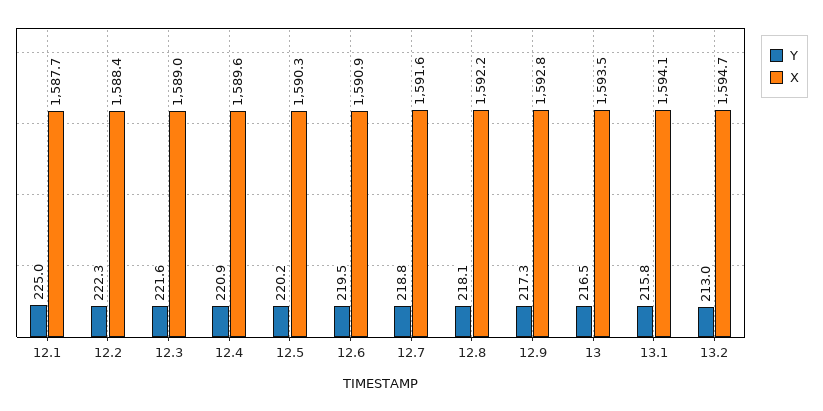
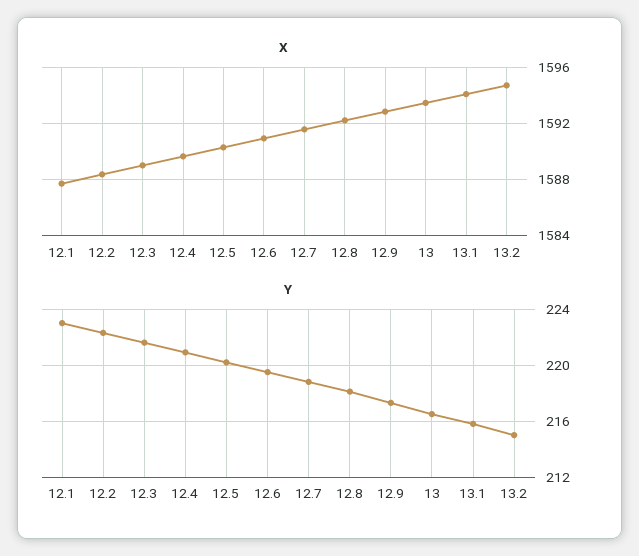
  {
    "Y": {
-     "12.1": 225,
+     "12.1": 223,
      "12.2": 222.3,
      "12.3": 221.6,
      "12.4": 220.9,
      "12.5": 220.2,
      "12.6": 219.5,
      "12.7": 218.8,
      "12.8": 218.1,
      "12.9": 217.3,
      "13": 216.5,
      "13.1": 215.8,
-     "13.2": 213
+     "13.2": 215
    },
    "X": {
      "12.1": 1587.7,
      "12.2": 1588.4,
      "12.3": 1589,
      "12.4": 1589.6,
      "12.5": 1590.3,
      "12.6": 1590.9,
      "12.7": 1591.6,
      "12.8": 1592.2,
      "12.9": 1592.8,
      "13": 1593.5,
      "13.1": 1594.1,
      "13.2": 1594.7
    }
  }

